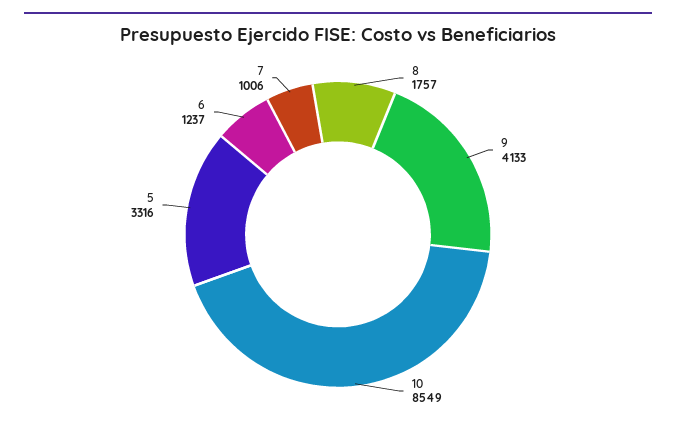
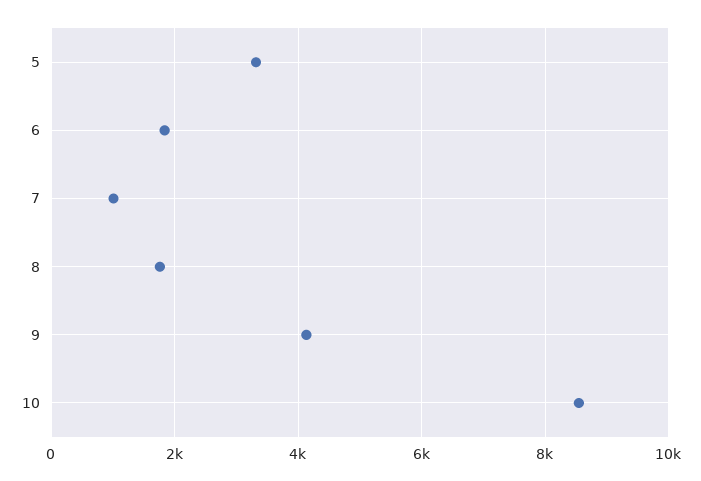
  {
    "8": 1757,
    "9": 4133,
    "10": 8549,
    "5": 3316,
-   "6": 1237,
+   "6": 1800,
    "7": 1006
  }

